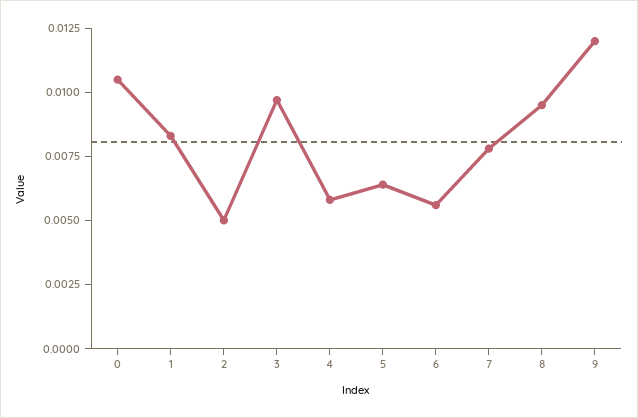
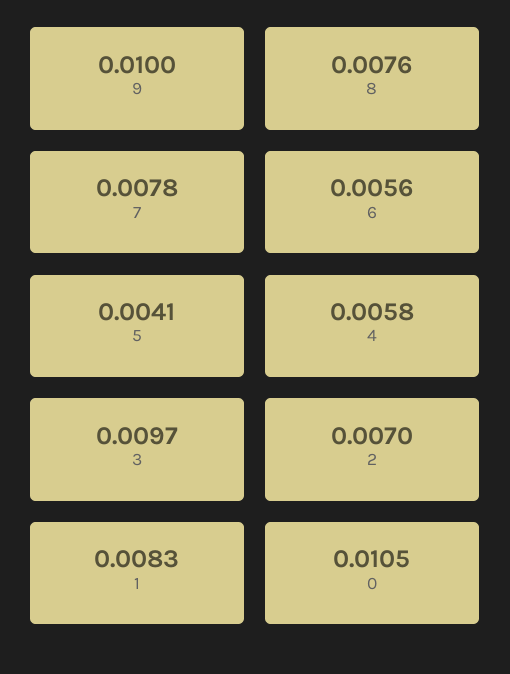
  {
    "0": 0.0105,
    "1": 0.0083,
-   "2": 0.005,
+   "2": 0.007,
    "3": 0.0097,
    "4": 0.0058,
-   "5": 0.0065,
+   "5": 0.0041,
    "6": 0.0056,
    "7": 0.0078,
-   "8": 0.0095,
+   "8": 0.0076,
-   "9": 0.012
+   "9": 0.01
  }

